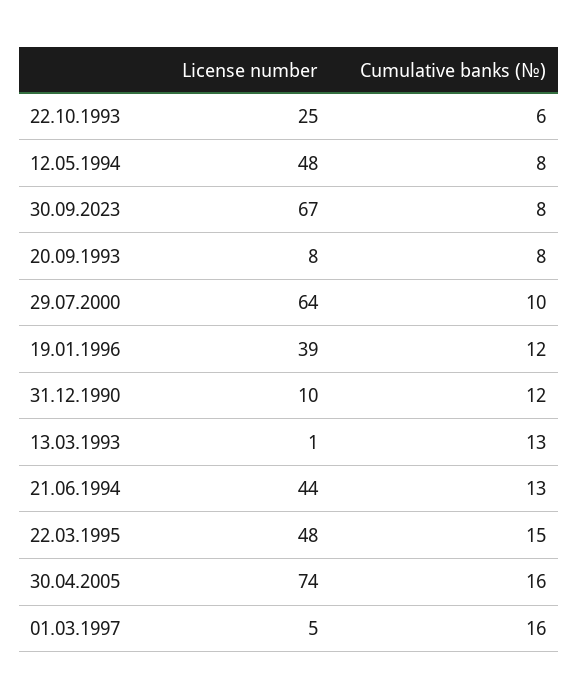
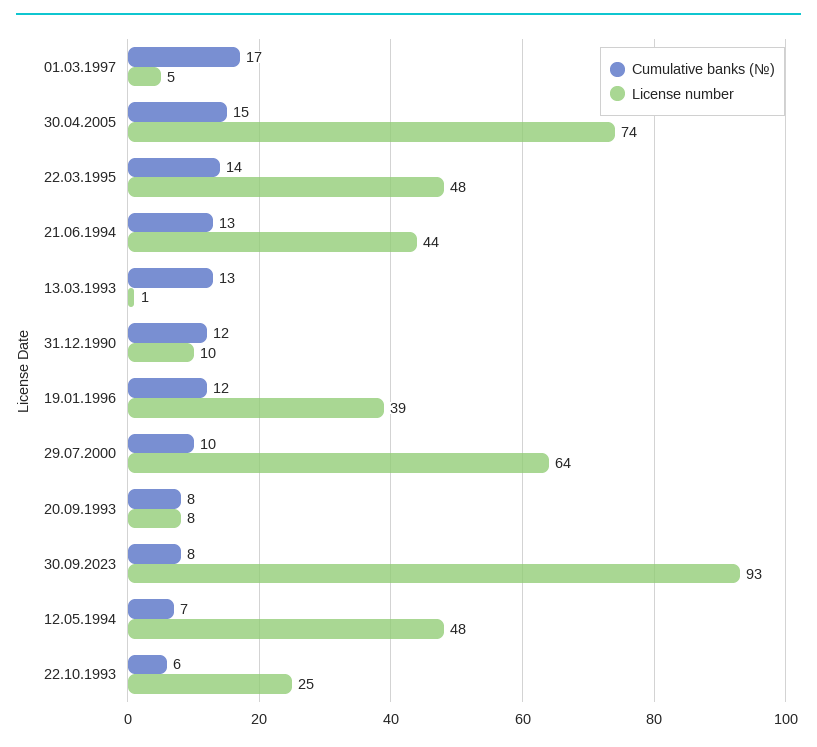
  {
    "License number": {
      "22.10.1993": 25,
      "12.05.1994": 48,
-     "30.09.2023": 67,
+     "30.09.2023": 93,
      "20.09.1993": 8,
      "29.07.2000": 64,
      "19.01.1996": 39,
      "31.12.1990": 10,
      "13.03.1993": 1,
      "21.06.1994": 44,
      "22.03.1995": 48,
      "30.04.2005": 74,
      "01.03.1997": 5
    },
    "Cumulative banks (№)": {
      "22.10.1993": 6,
-     "12.05.1994": 8,
+     "12.05.1994": 7,
      "30.09.2023": 8,
      "20.09.1993": 8,
      "29.07.2000": 10,
      "19.01.1996": 12,
      "31.12.1990": 12,
      "13.03.1993": 13,
      "21.06.1994": 13,
-     "22.03.1995": 15,
+     "22.03.1995": 14,
-     "30.04.2005": 16,
+     "30.04.2005": 15,
-     "01.03.1997": 16
+     "01.03.1997": 17
    }
  }

